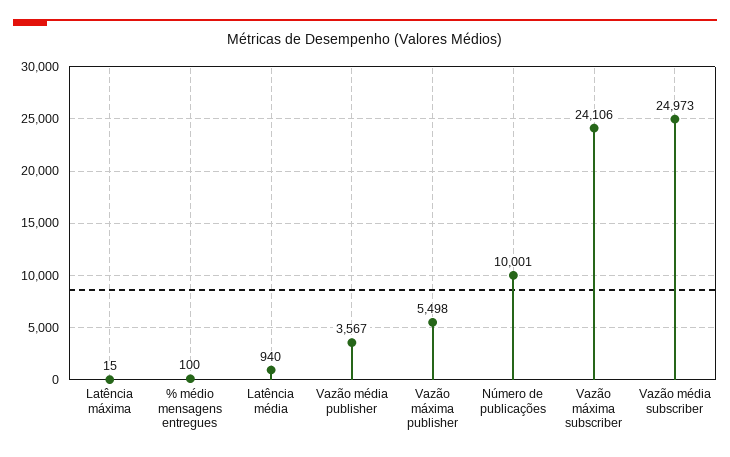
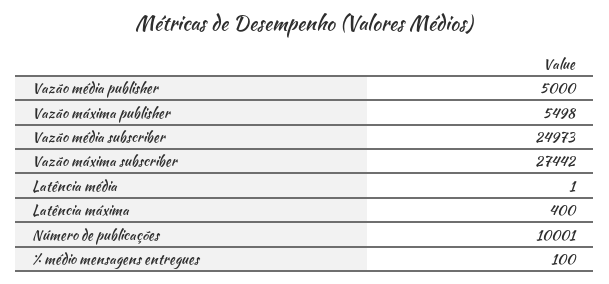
  {
-   "Latência máxima": 15,
+   "Latência máxima": 400,
    "% médio mensagens entregues": 100,
-   "Latência média": 940,
+   "Latência média": 1,
-   "Vazão média publisher": 3567,
+   "Vazão média publisher": 5000,
    "Vazão máxima publisher": 5498,
    "Número de publicações": 10001,
-   "Vazão máxima subscriber": 24106,
+   "Vazão máxima subscriber": 27442,
    "Vazão média subscriber": 24973
  }

